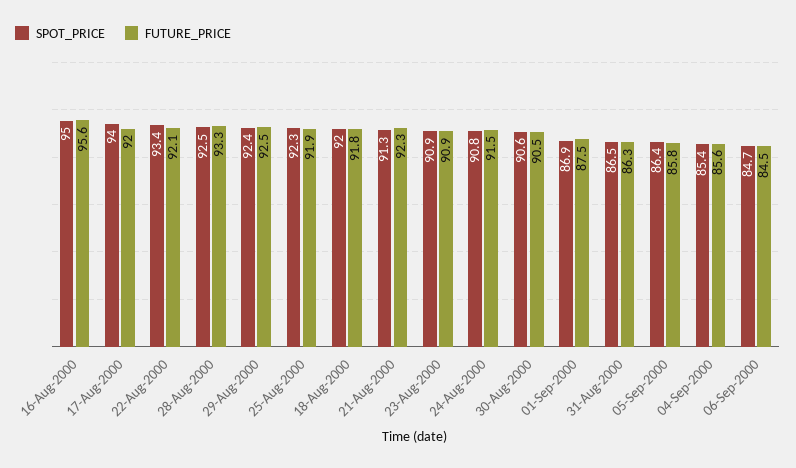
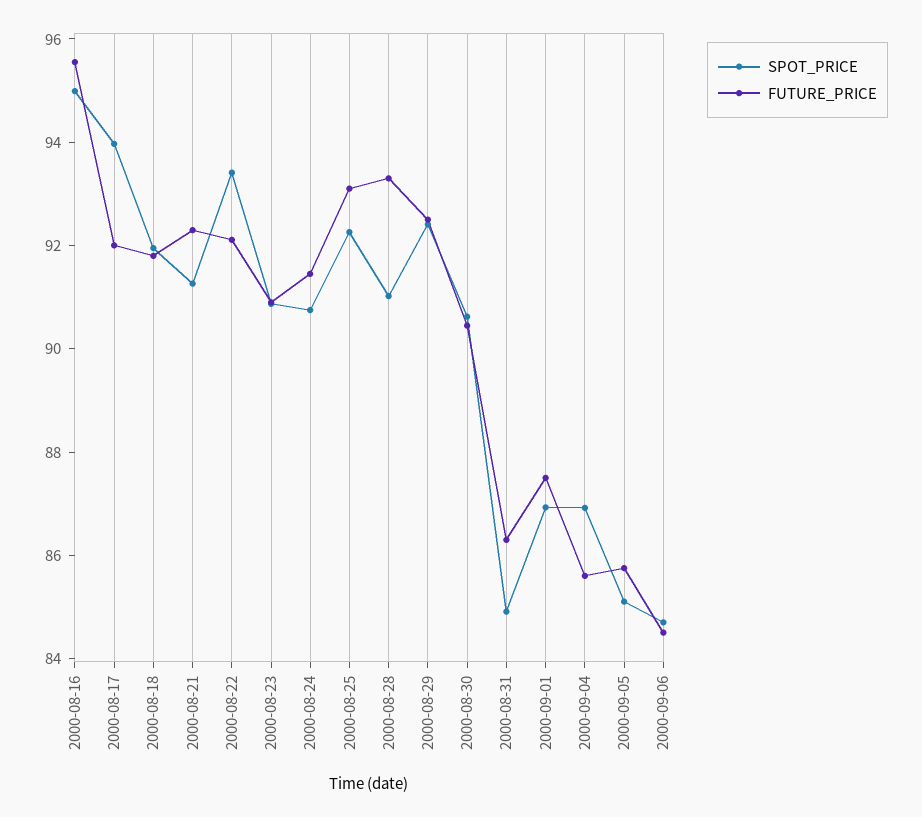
  {
    "SPOT_PRICE": {
      "16-Aug-2000": 95,
      "17-Aug-2000": 94,
      "22-Aug-2000": 93.4,
-     "28-Aug-2000": 92.5,
+     "28-Aug-2000": 91,
      "29-Aug-2000": 92.4,
      "25-Aug-2000": 92.3,
      "18-Aug-2000": 92,
      "21-Aug-2000": 91.3,
      "23-Aug-2000": 90.9,
      "24-Aug-2000": 90.8,
      "30-Aug-2000": 90.6,
      "01-Sep-2000": 86.9,
-     "31-Aug-2000": 86.5,
+     "31-Aug-2000": 85,
-     "05-Sep-2000": 86.4,
+     "05-Sep-2000": 85,
-     "04-Sep-2000": 85.4,
+     "04-Sep-2000": 87,
      "06-Sep-2000": 84.7
    },
    "FUTURE_PRICE": {
      "16-Aug-2000": 95.6,
      "17-Aug-2000": 92,
      "22-Aug-2000": 92.1,
      "28-Aug-2000": 93.3,
      "29-Aug-2000": 92.5,
-     "25-Aug-2000": 91.9,
+     "25-Aug-2000": 93,
      "18-Aug-2000": 91.8,
      "21-Aug-2000": 92.3,
      "23-Aug-2000": 90.9,
      "24-Aug-2000": 91.5,
      "30-Aug-2000": 90.5,
      "01-Sep-2000": 87.5,
      "31-Aug-2000": 86.3,
      "05-Sep-2000": 85.8,
      "04-Sep-2000": 85.6,
      "06-Sep-2000": 84.5
    }
  }

